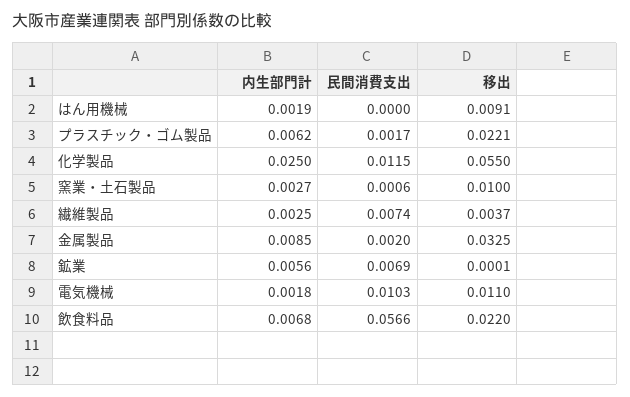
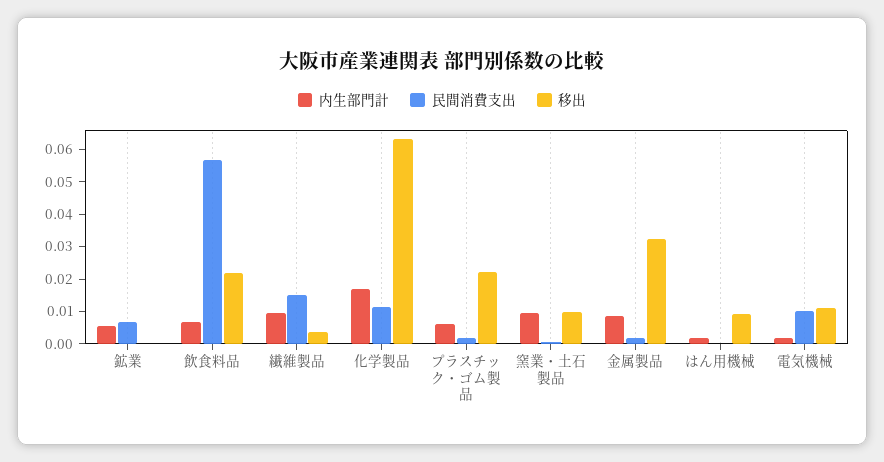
  {
    "内生部門計": {
      "はん用機械": 0.0019,
      "プラスチック・ゴム製品": 0.0062,
-     "化学製品": 0.025,
+     "化学製品": 0.0175,
-     "窯業・土石製品": 0.0027,
+     "窯業・土石製品": 0.01,
-     "繊維製品": 0.0025,
+     "繊維製品": 0.01,
      "金属製品": 0.0085,
      "鉱業": 0.0056,
      "電気機械": 0.0018,
      "飲食料品": 0.0068
    },
    "民間消費支出": {
      "はん用機械": 0,
      "プラスチック・ゴム製品": 0.0017,
      "化学製品": 0.0115,
      "窯業・土石製品": 0.0006,
-     "繊維製品": 0.0074,
+     "繊維製品": 0.015,
      "金属製品": 0.002,
      "鉱業": 0.0069,
      "電気機械": 0.0103,
      "飲食料品": 0.0566
    },
    "移出": {
      "はん用機械": 0.0091,
      "プラスチック・ゴム製品": 0.0221,
-     "化学製品": 0.055,
+     "化学製品": 0.0625,
      "窯業・土石製品": 0.01,
      "繊維製品": 0.0037,
      "金属製品": 0.0325,
      "鉱業": 0.0001,
      "電気機械": 0.011,
      "飲食料品": 0.022
    }
  }

